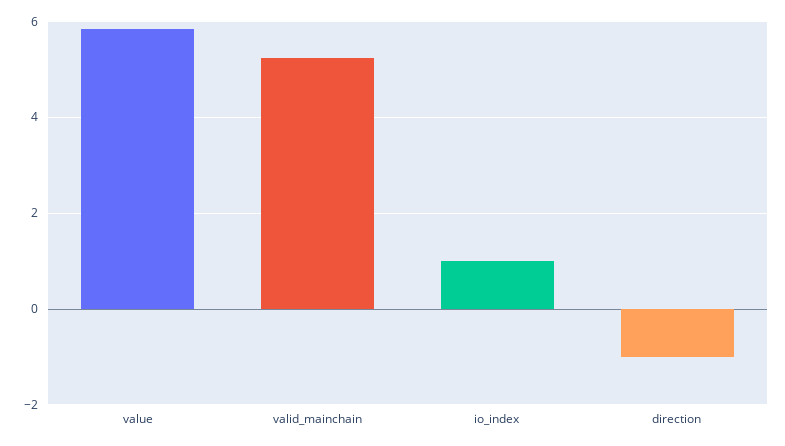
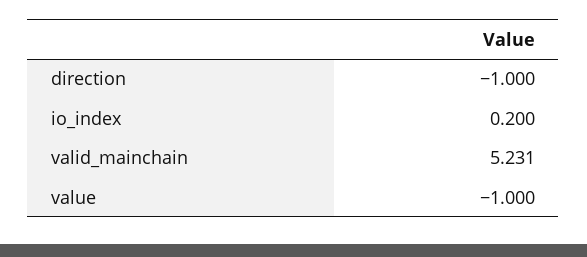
  {
-   "value": 5.8,
+   "value": -1,
    "valid_mainchain": 5.231,
-   "io_index": 1,
+   "io_index": 0.2,
    "direction": -1
  }

